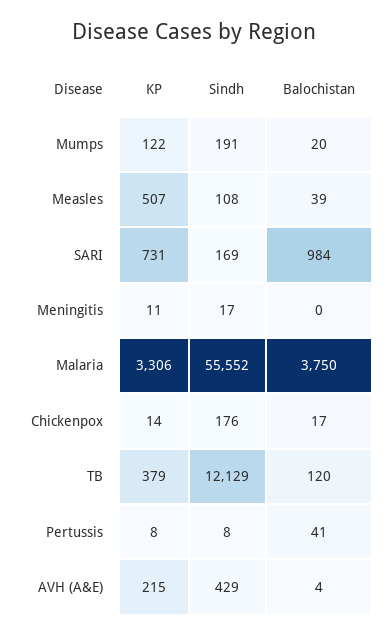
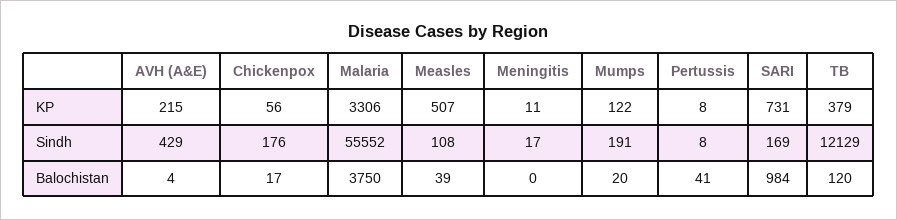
  {
    "KP": {
      "Mumps": 122,
      "Measles": 507,
      "SARI": 731,
      "Meningitis": 11,
      "Malaria": 3306,
-     "Chickenpox": 14,
+     "Chickenpox": 56,
      "TB": 379,
      "Pertussis": 8,
      "AVH (A&E)": 215
    },
    "Sindh": {
      "Mumps": 191,
      "Measles": 108,
      "SARI": 169,
      "Meningitis": 17,
      "Malaria": 55552,
      "Chickenpox": 176,
      "TB": 12129,
      "Pertussis": 8,
      "AVH (A&E)": 429
    },
    "Balochistan": {
      "Mumps": 20,
      "Measles": 39,
      "SARI": 984,
      "Meningitis": 0,
      "Malaria": 3750,
      "Chickenpox": 17,
      "TB": 120,
      "Pertussis": 41,
      "AVH (A&E)": 4
    }
  }

